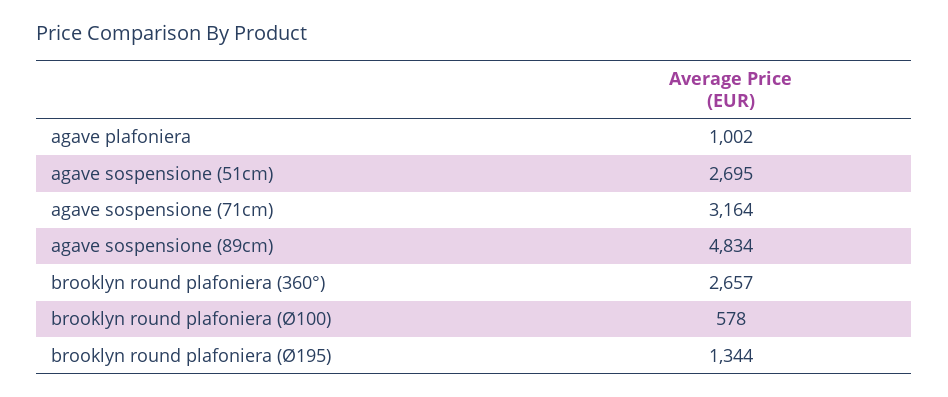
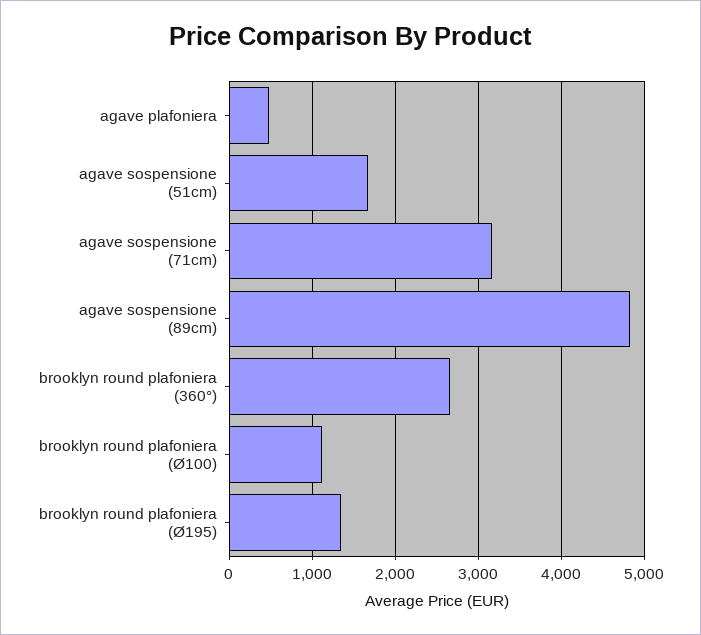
  {
-   "agave plafoniera": 1002,
+   "agave plafoniera": 500,
-   "agave sospensione (51cm)": 2695,
+   "agave sospensione (51cm)": 1700,
    "agave sospensione (71cm)": 3164,
    "agave sospensione (89cm)": 4834,
    "brooklyn round plafoniera (360°)": 2657,
-   "brooklyn round plafoniera (Ø100)": 578,
+   "brooklyn round plafoniera (Ø100)": 1100,
    "brooklyn round plafoniera (Ø195)": 1344
  }

